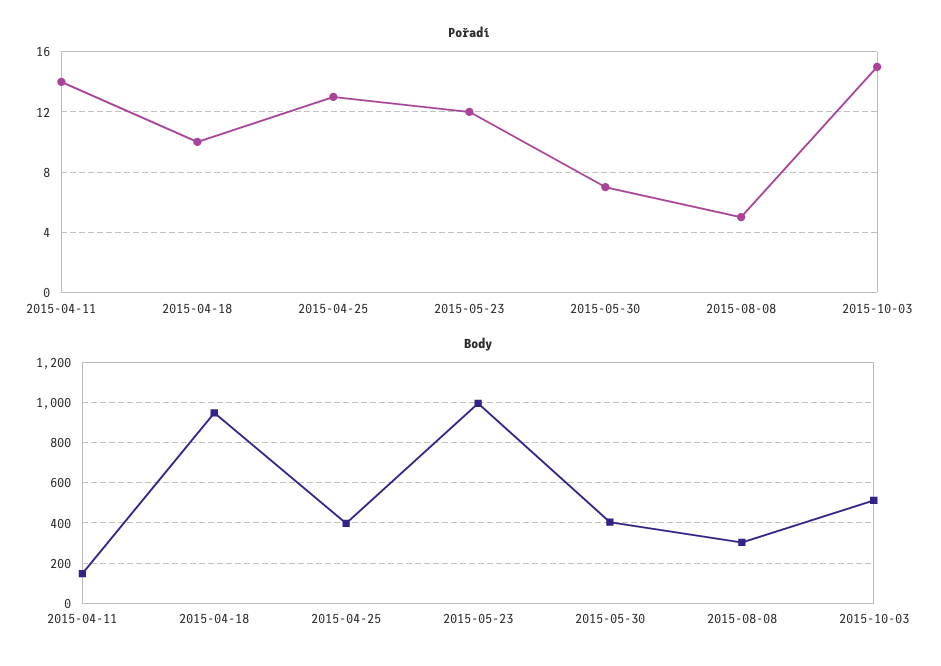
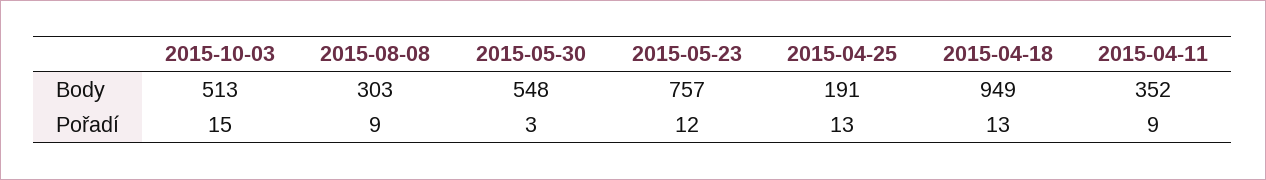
  {
    "Pořadí": {
-     "2015-04-11": 14,
+     "2015-04-11": 9,
-     "2015-04-18": 10,
+     "2015-04-18": 13,
      "2015-04-25": 13,
      "2015-05-23": 12,
-     "2015-05-30": 7,
+     "2015-05-30": 3,
-     "2015-08-08": 5,
+     "2015-08-08": 9,
      "2015-10-03": 15
    },
    "Body": {
-     "2015-04-11": 150,
+     "2015-04-11": 352,
      "2015-04-18": 949,
-     "2015-04-25": 400,
+     "2015-04-25": 191,
-     "2015-05-23": 1000,
+     "2015-05-23": 757,
-     "2015-05-30": 400,
+     "2015-05-30": 548,
      "2015-08-08": 303,
      "2015-10-03": 513
    }
  }

